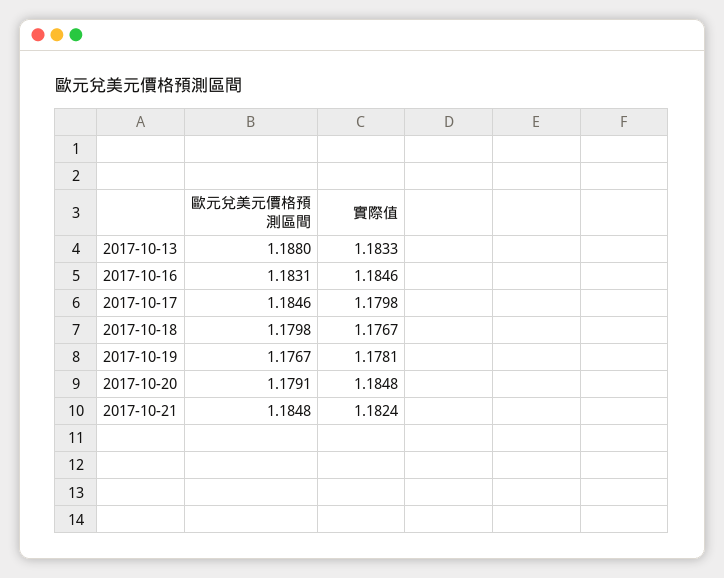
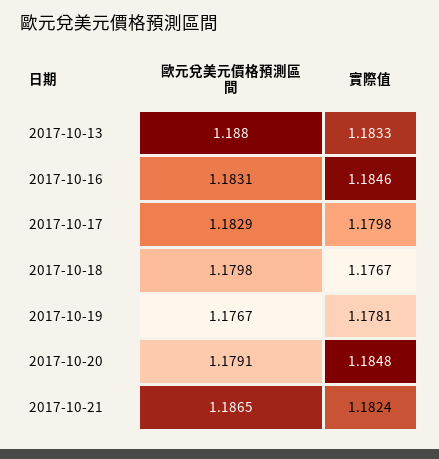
  {
    "歐元兌美元價格預測區間": {
      "2017-10-13": 1.188,
      "2017-10-16": 1.1831,
-     "2017-10-17": 1.1846,
+     "2017-10-17": 1.1829,
      "2017-10-18": 1.1798,
      "2017-10-19": 1.1767,
      "2017-10-20": 1.1791,
-     "2017-10-21": 1.1848
+     "2017-10-21": 1.1865
    },
    "實際值": {
      "2017-10-13": 1.1833,
      "2017-10-16": 1.1846,
      "2017-10-17": 1.1798,
      "2017-10-18": 1.1767,
      "2017-10-19": 1.1781,
      "2017-10-20": 1.1848,
      "2017-10-21": 1.1824
    }
  }

